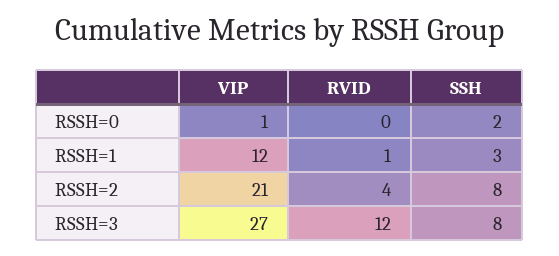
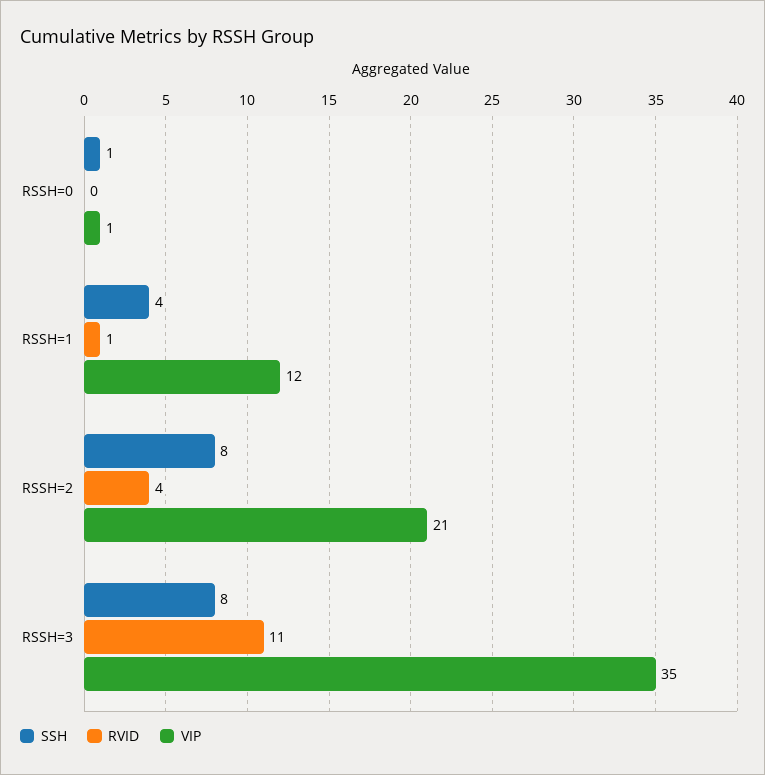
  {
    "VIP": {
      "RSSH=0": 1,
      "RSSH=1": 12,
      "RSSH=2": 21,
-     "RSSH=3": 27
+     "RSSH=3": 35
    },
    "RVID": {
      "RSSH=0": 0,
      "RSSH=1": 1,
      "RSSH=2": 4,
-     "RSSH=3": 12
+     "RSSH=3": 11
    },
    "SSH": {
-     "RSSH=0": 2,
+     "RSSH=0": 1,
-     "RSSH=1": 3,
+     "RSSH=1": 4,
      "RSSH=2": 8,
      "RSSH=3": 8
    }
  }

